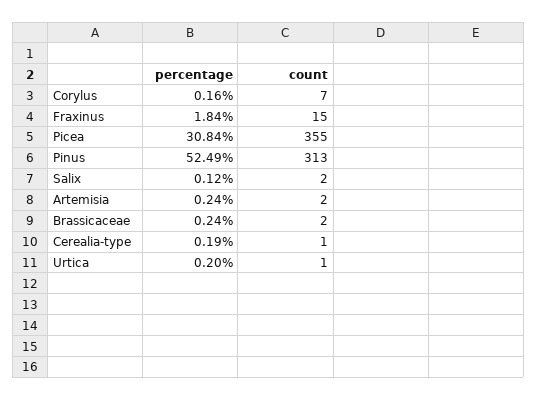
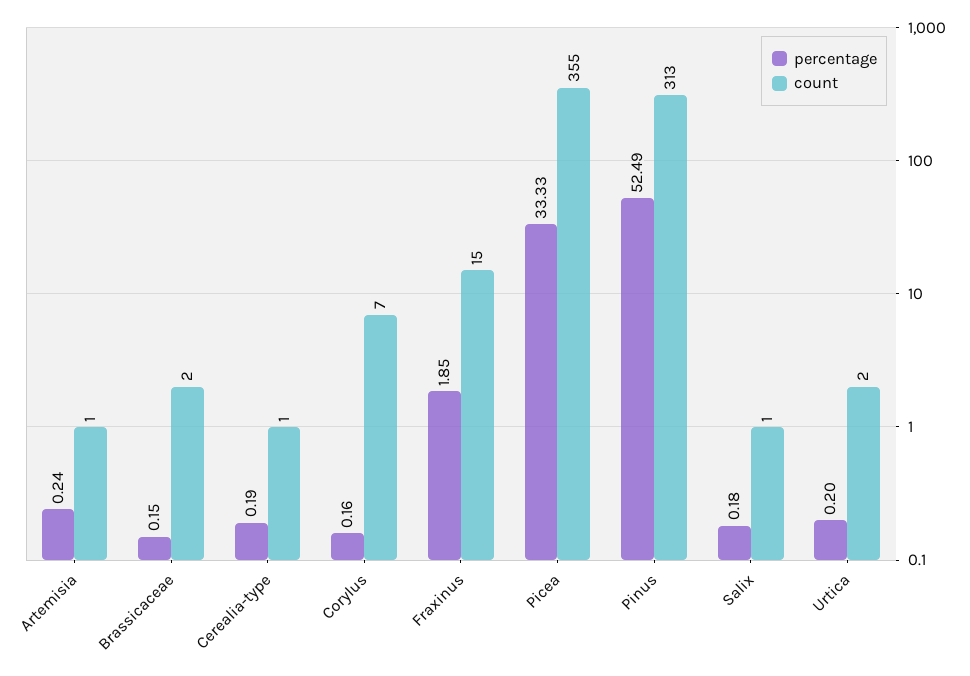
  {
    "percentage": {
      "Corylus": 0.16,
-     "Fraxinus": 1.84,
+     "Fraxinus": 1.85,
-     "Picea": 30.84,
+     "Picea": 33.33,
      "Pinus": 52.49,
-     "Salix": 0.12,
+     "Salix": 0.18,
      "Artemisia": 0.24,
-     "Brassicaceae": 0.24,
+     "Brassicaceae": 0.15,
      "Cerealia-type": 0.19,
      "Urtica": 0.2
    },
    "count": {
      "Corylus": 7,
      "Fraxinus": 15,
      "Picea": 355,
      "Pinus": 313,
-     "Salix": 2,
+     "Salix": 1,
-     "Artemisia": 2,
+     "Artemisia": 1,
      "Brassicaceae": 2,
      "Cerealia-type": 1,
-     "Urtica": 1
+     "Urtica": 2
    }
  }

